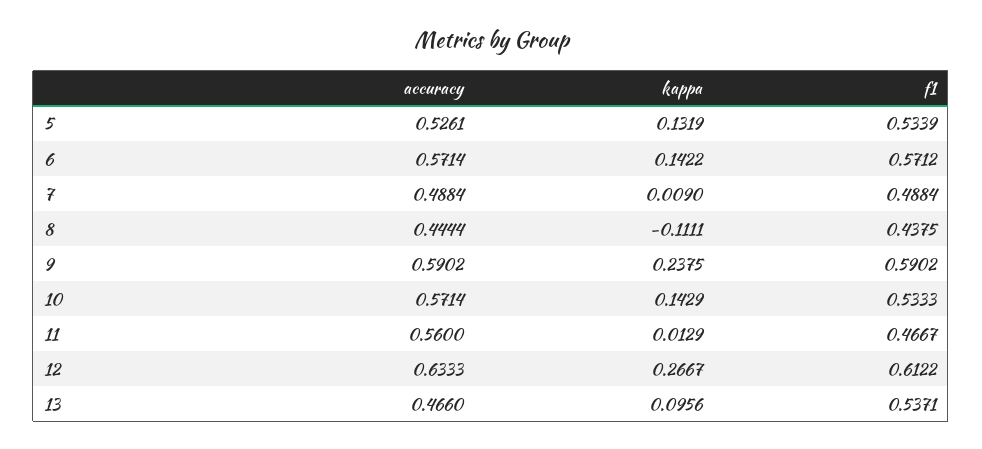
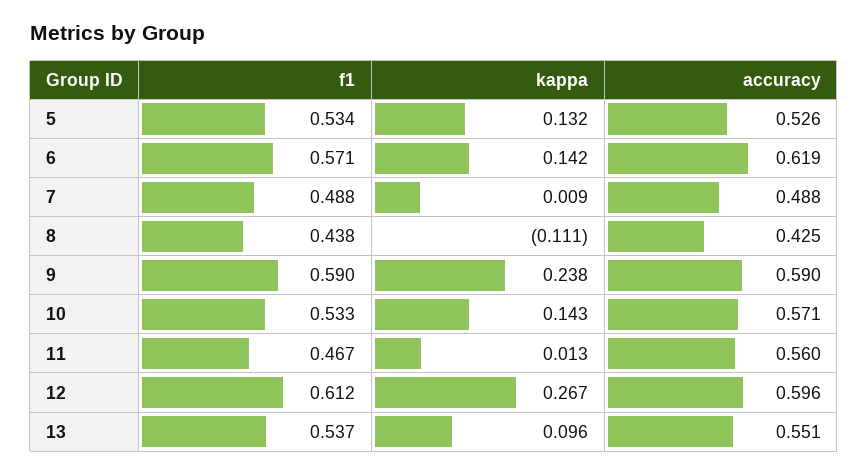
  {
    "accuracy": {
      "5": 0.5261,
-     "6": 0.5714,
+     "6": 0.619,
      "7": 0.4884,
-     "8": 0.4444,
+     "8": 0.425,
      "9": 0.5902,
      "10": 0.5714,
      "11": 0.56,
-     "12": 0.6333,
+     "12": 0.596,
-     "13": 0.466
+     "13": 0.551
    },
    "kappa": {
      "5": 0.1319,
      "6": 0.1422,
      "7": 0.009,
      "8": -0.1111,
      "9": 0.2375,
      "10": 0.1429,
      "11": 0.0129,
      "12": 0.2667,
      "13": 0.0956
    },
    "f1": {
      "5": 0.5339,
      "6": 0.5712,
      "7": 0.4884,
      "8": 0.4375,
      "9": 0.5902,
      "10": 0.5333,
      "11": 0.4667,
      "12": 0.6122,
      "13": 0.5371
    }
  }

